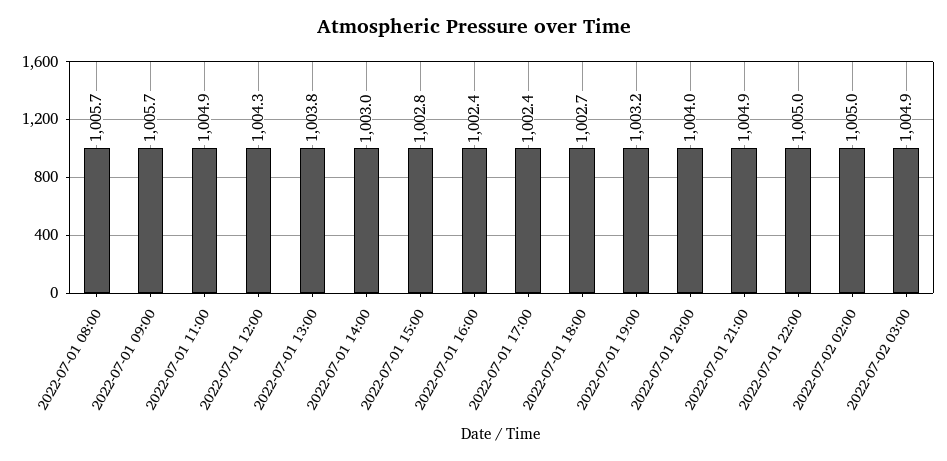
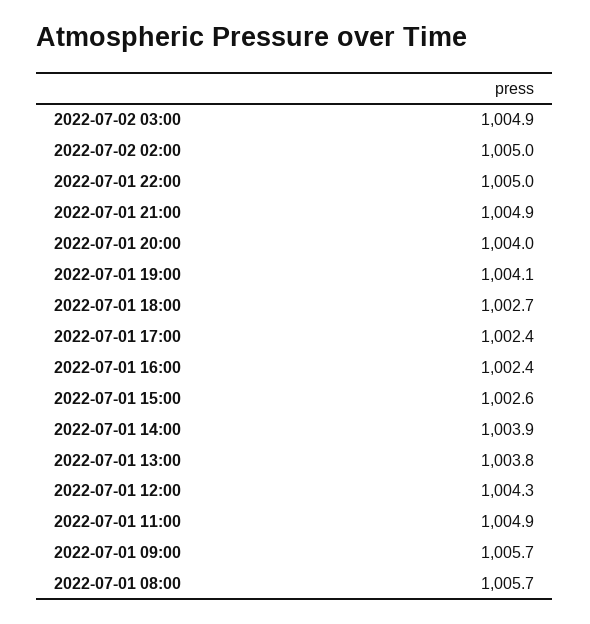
  {
    "2022-07-01 08:00": 1005.7,
    "2022-07-01 09:00": 1005.7,
    "2022-07-01 11:00": 1004.9,
    "2022-07-01 12:00": 1004.3,
    "2022-07-01 13:00": 1003.8,
-   "2022-07-01 14:00": 1003,
+   "2022-07-01 14:00": 1003.9,
-   "2022-07-01 15:00": 1002.8,
+   "2022-07-01 15:00": 1002.6,
    "2022-07-01 16:00": 1002.4,
    "2022-07-01 17:00": 1002.4,
    "2022-07-01 18:00": 1002.7,
-   "2022-07-01 19:00": 1003.2,
+   "2022-07-01 19:00": 1004.1,
    "2022-07-01 20:00": 1004,
    "2022-07-01 21:00": 1004.9,
    "2022-07-01 22:00": 1005,
    "2022-07-02 02:00": 1005,
    "2022-07-02 03:00": 1004.9
  }

